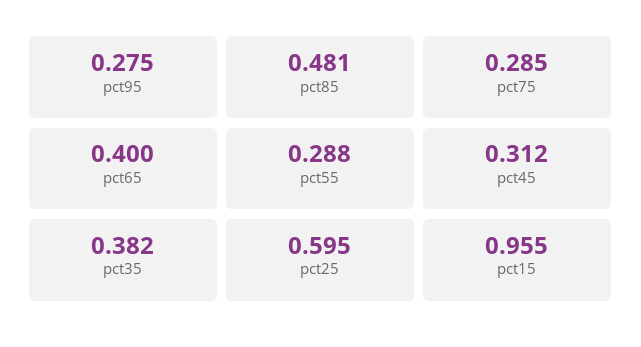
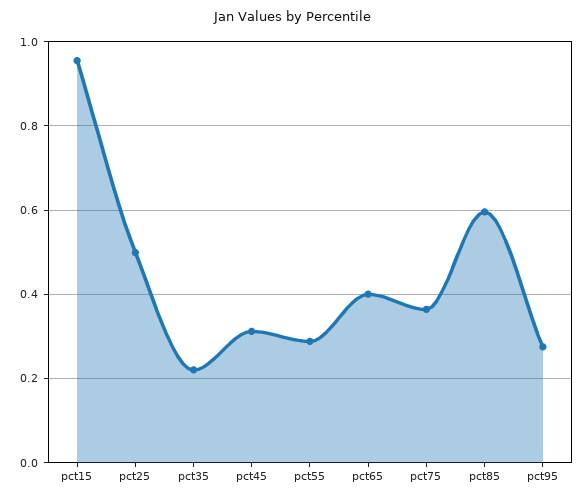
  {
    "pct95": 0.275,
-   "pct85": 0.481,
+   "pct85": 0.6,
-   "pct75": 0.285,
+   "pct75": 0.36,
    "pct65": 0.4,
    "pct55": 0.288,
    "pct45": 0.312,
-   "pct35": 0.382,
+   "pct35": 0.22,
-   "pct25": 0.595,
+   "pct25": 0.5,
    "pct15": 0.955
  }

